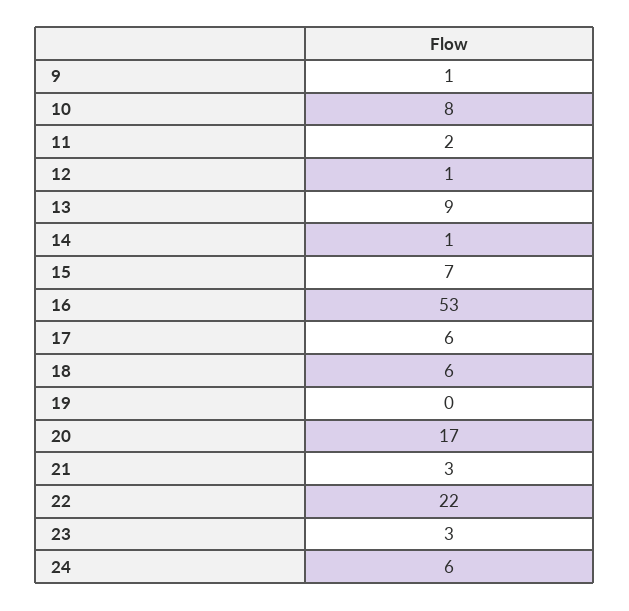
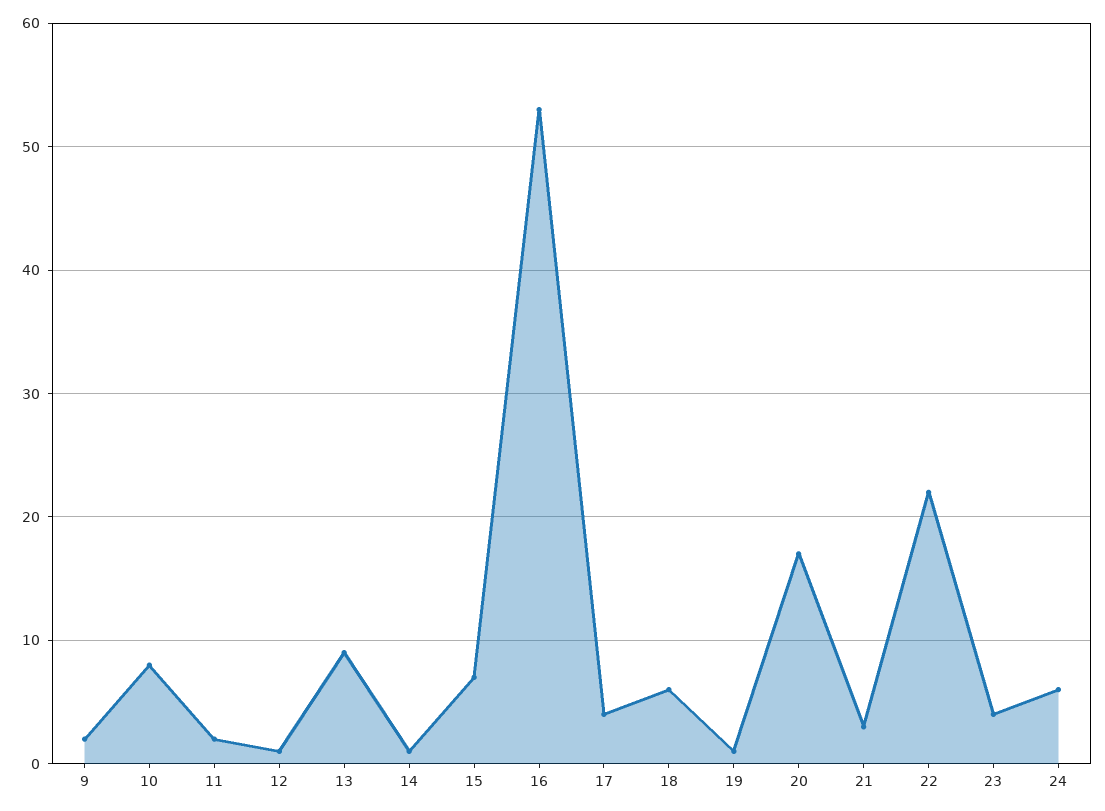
  {
-   "9": 1,
+   "9": 2,
    "10": 8,
    "11": 2,
    "12": 1,
    "13": 9,
    "14": 1,
    "15": 7,
    "16": 53,
-   "17": 6,
+   "17": 4,
    "18": 6,
-   "19": 0,
+   "19": 1,
    "20": 17,
    "21": 3,
    "22": 22,
-   "23": 3,
+   "23": 4,
    "24": 6
  }

